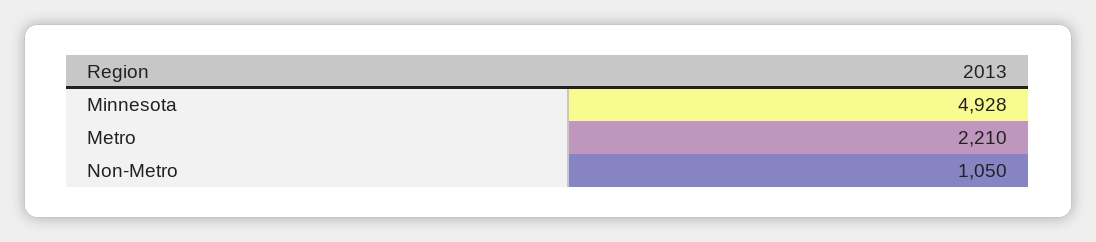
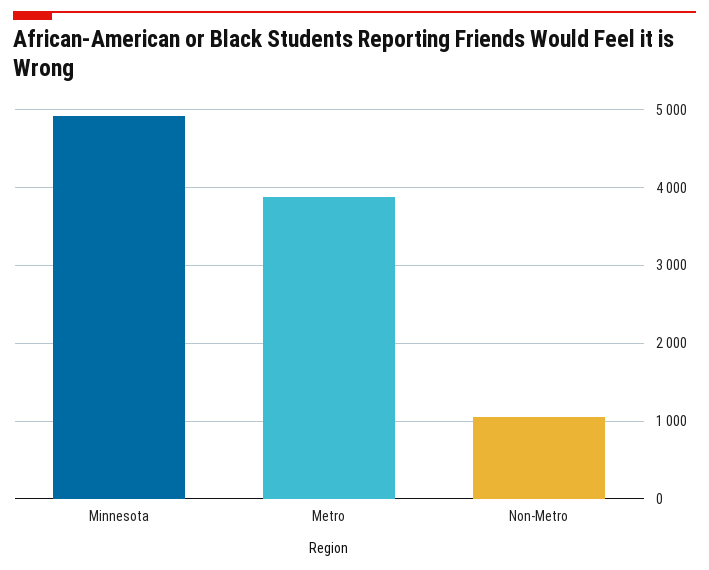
  {
    "Minnesota": 4928,
-   "Metro": 2210,
+   "Metro": 3900,
    "Non-Metro": 1050
  }

